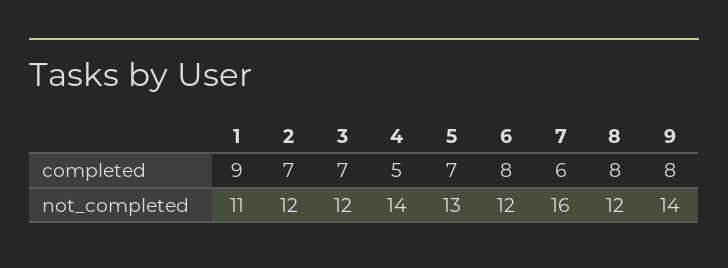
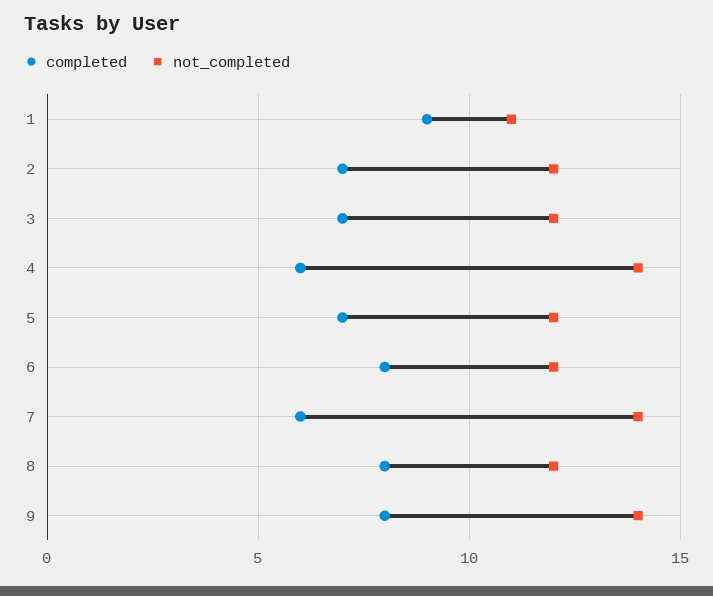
  {
    "completed": {
      "1": 9,
      "2": 7,
      "3": 7,
-     "4": 5,
+     "4": 6,
      "5": 7,
      "6": 8,
      "7": 6,
      "8": 8,
      "9": 8
    },
    "not_completed": {
      "1": 11,
      "2": 12,
      "3": 12,
      "4": 14,
-     "5": 13,
+     "5": 12,
      "6": 12,
-     "7": 16,
+     "7": 14,
      "8": 12,
      "9": 14
    }
  }

